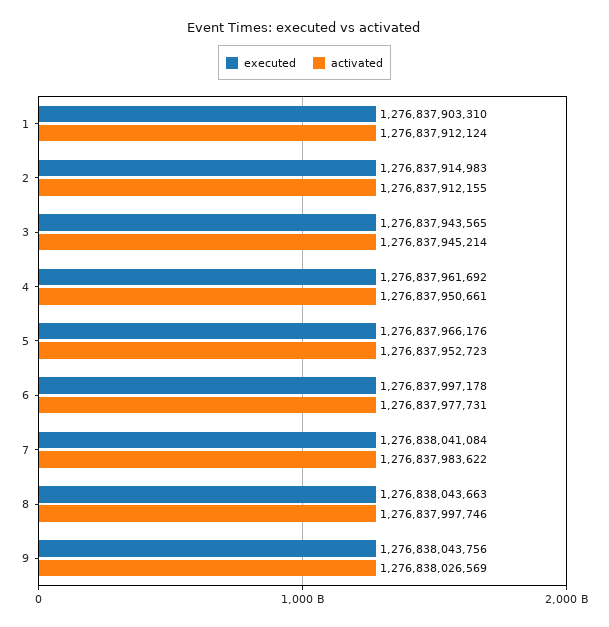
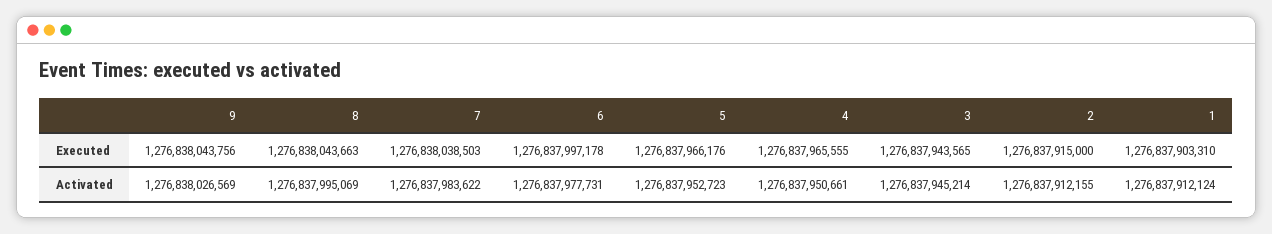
  {
    "executed": {
      "1": 1276837903310,
-     "2": 1276837914983,
+     "2": 1276837915000,
      "3": 1276837943565,
-     "4": 1276837961692,
+     "4": 1276837965555,
      "5": 1276837966176,
      "6": 1276837997178,
-     "7": 1276838041084,
+     "7": 1276838038503,
      "8": 1276838043663,
      "9": 1276838043756
    },
    "activated": {
      "1": 1276837912124,
      "2": 1276837912155,
      "3": 1276837945214,
      "4": 1276837950661,
      "5": 1276837952723,
      "6": 1276837977731,
      "7": 1276837983622,
-     "8": 1276837997746,
+     "8": 1276837995069,
      "9": 1276838026569
    }
  }

